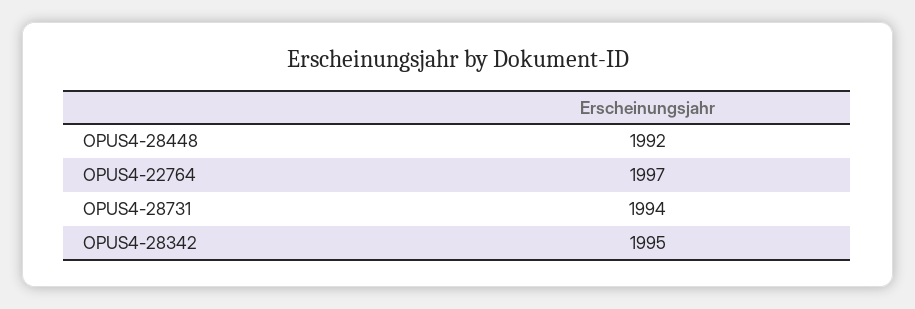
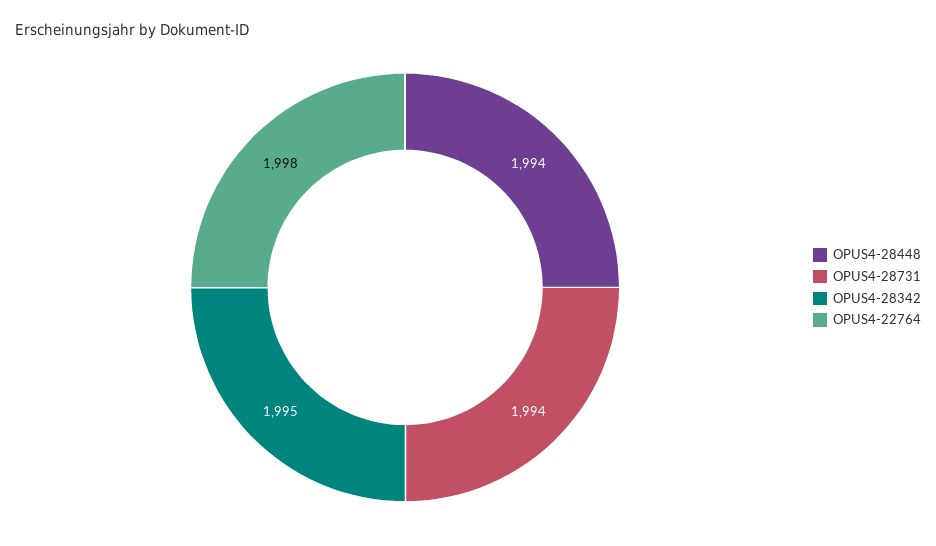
  {
-   "OPUS4-28448": 1992,
+   "OPUS4-28448": 1994,
-   "OPUS4-22764": 1997,
+   "OPUS4-22764": 1998,
    "OPUS4-28731": 1994,
    "OPUS4-28342": 1995
  }

